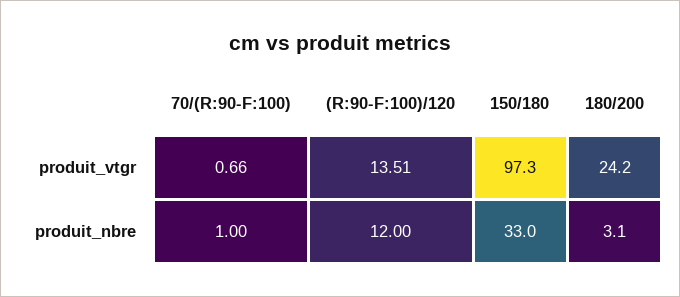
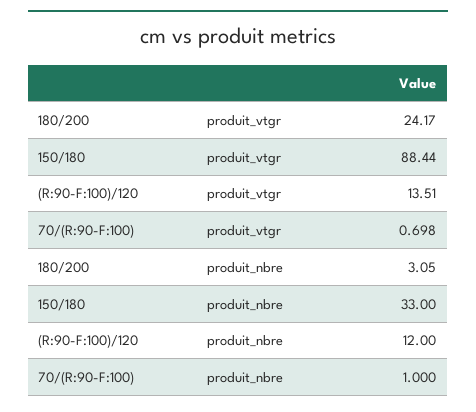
  {
    "70/(R:90-F:100)": {
-     "produit_vtgr": 0.66,
+     "produit_vtgr": 0.698,
      "produit_nbre": 1
    },
    "(R:90-F:100)/120": {
      "produit_vtgr": 13.51,
      "produit_nbre": 12
    },
    "150/180": {
-     "produit_vtgr": 97.3,
+     "produit_vtgr": 88.44,
      "produit_nbre": 33
    },
    "180/200": {
      "produit_vtgr": 24.17,
      "produit_nbre": 3.05
    }
  }

